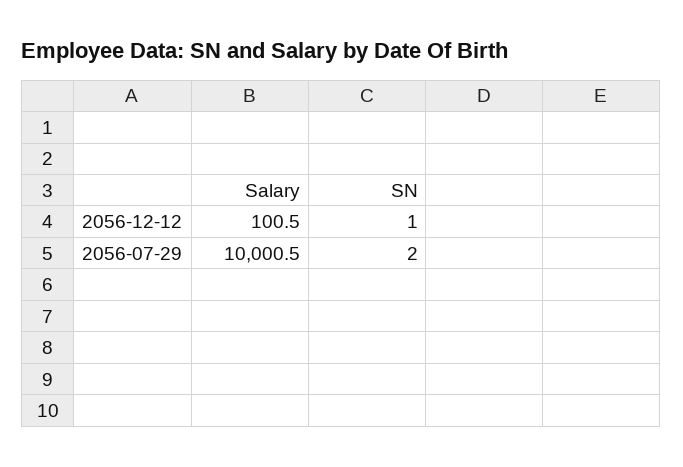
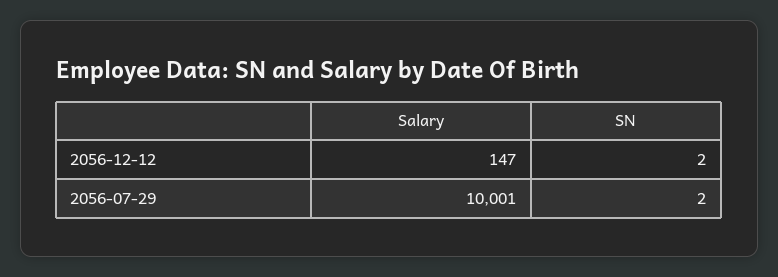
  {
    "Salary": {
-     "2056-12-12": 100.5,
+     "2056-12-12": 147,
      "2056-07-29": 10000.5
    },
    "SN": {
-     "2056-12-12": 1,
+     "2056-12-12": 2,
      "2056-07-29": 2
    }
  }

